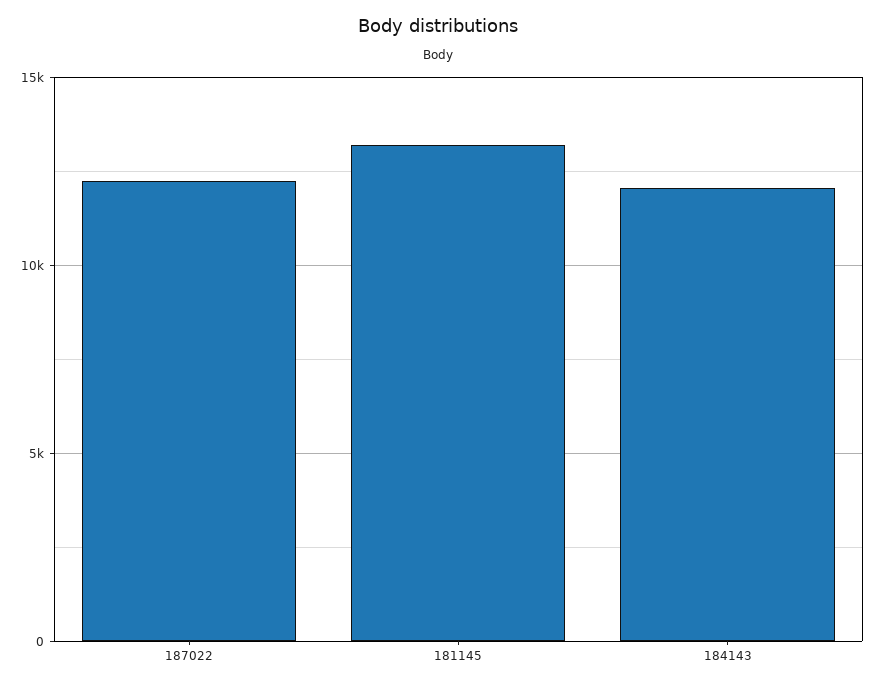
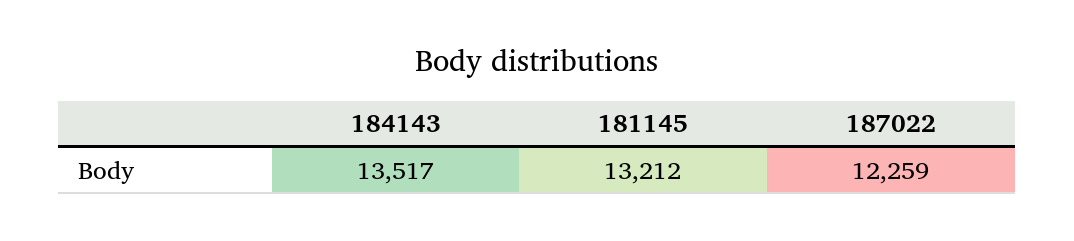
  {
    "187022": 12259,
    "181145": 13212,
-   "184143": 12000
+   "184143": 13517
  }

